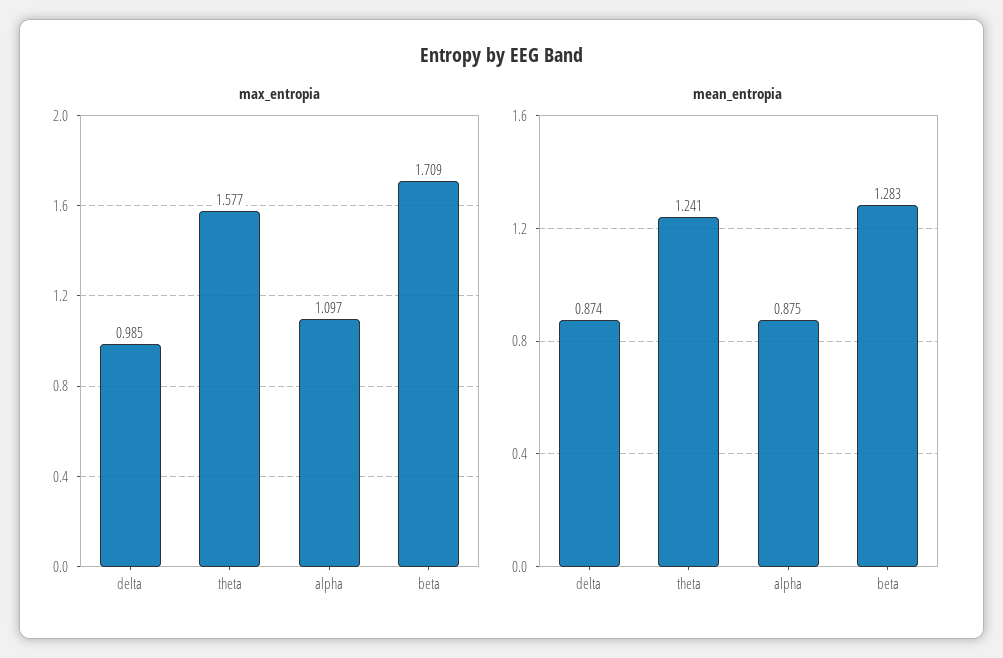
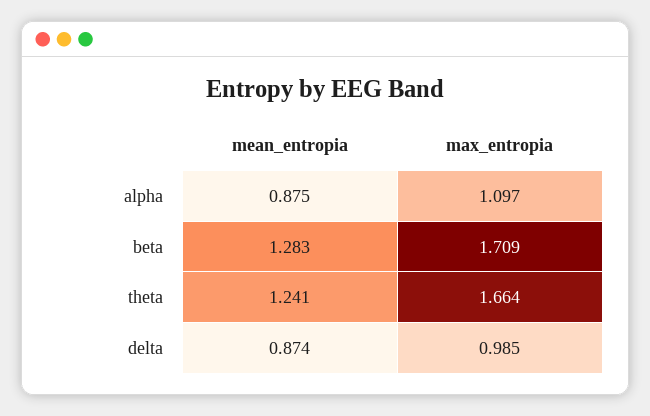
  {
    "max_entropia": {
      "delta": 0.985,
-     "theta": 1.577,
+     "theta": 1.664,
      "alpha": 1.097,
      "beta": 1.709
    },
    "mean_entropia": {
      "delta": 0.874,
      "theta": 1.241,
      "alpha": 0.875,
      "beta": 1.283
    }
  }

